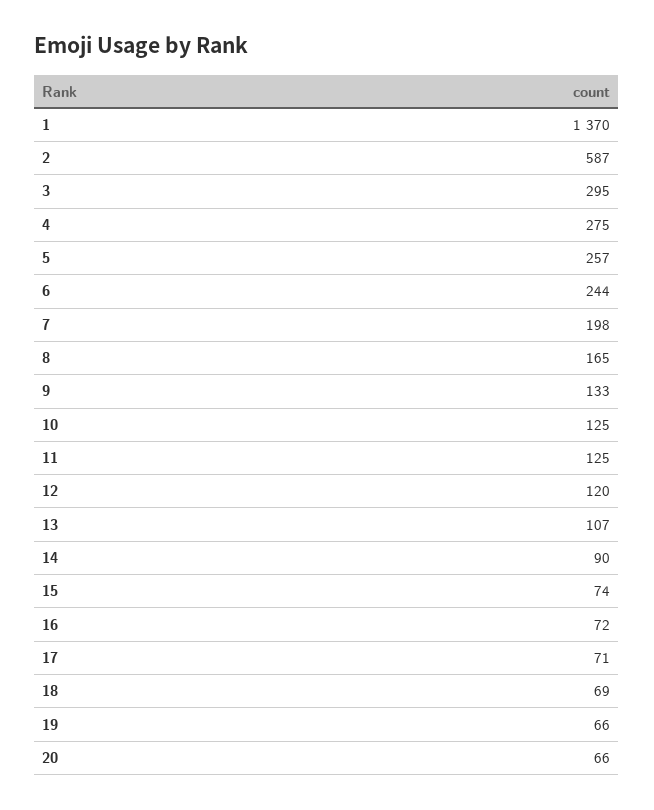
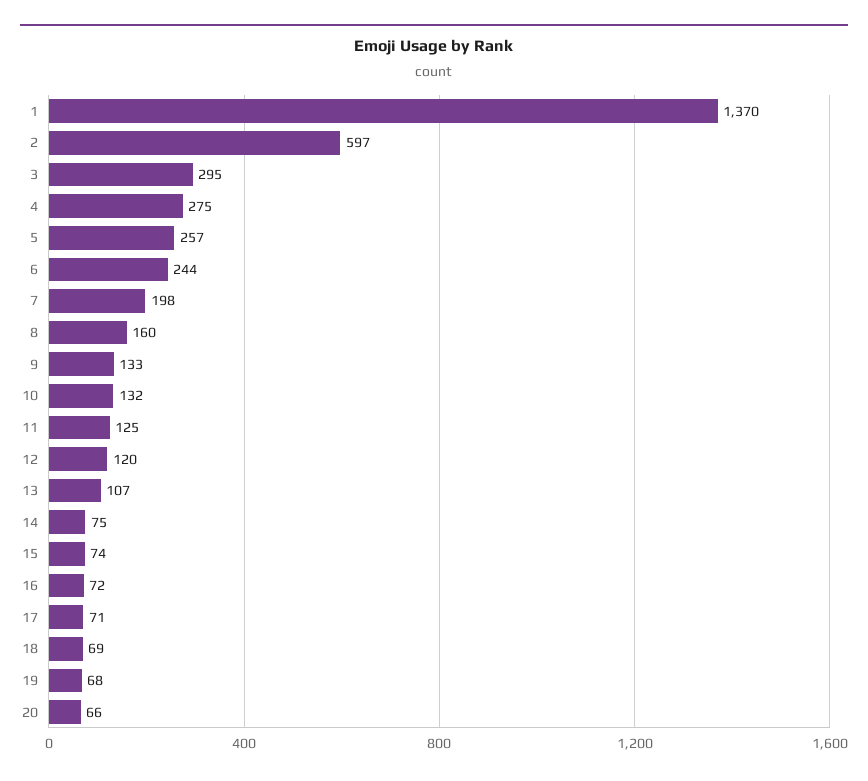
  {
    "1": 1370,
-   "2": 587,
+   "2": 597,
    "3": 295,
    "4": 275,
    "5": 257,
    "6": 244,
    "7": 198,
-   "8": 165,
+   "8": 160,
    "9": 133,
-   "10": 125,
+   "10": 132,
    "11": 125,
    "12": 120,
    "13": 107,
-   "14": 90,
+   "14": 75,
    "15": 74,
    "16": 72,
    "17": 71,
    "18": 69,
-   "19": 66,
+   "19": 68,
    "20": 66
  }

